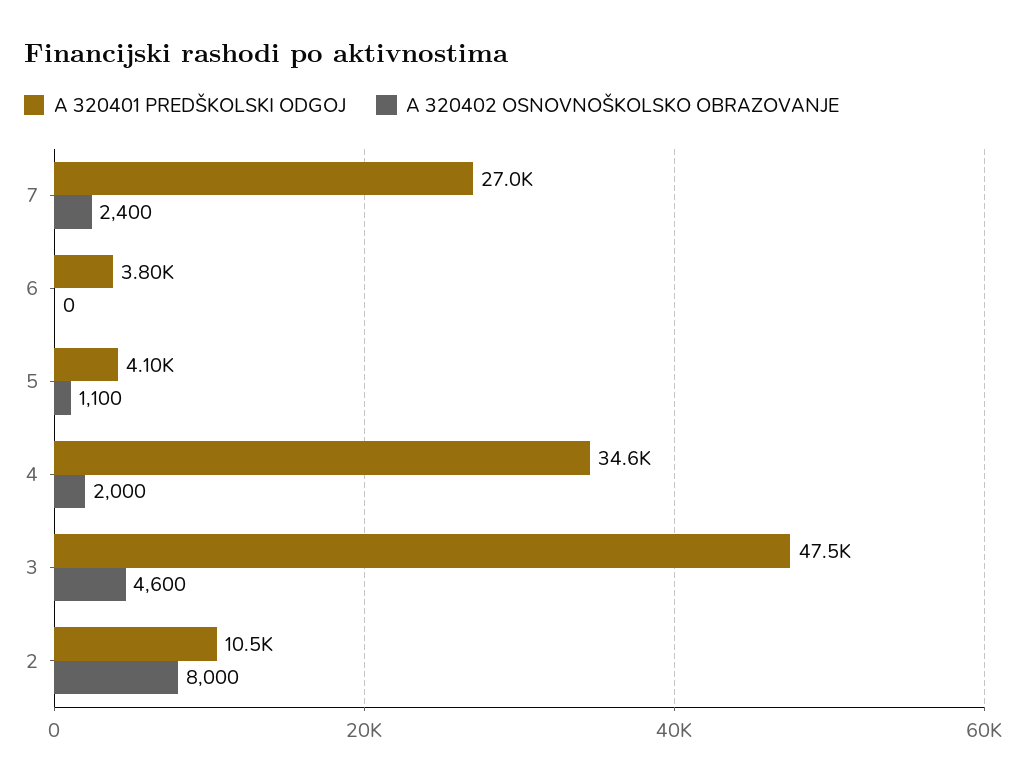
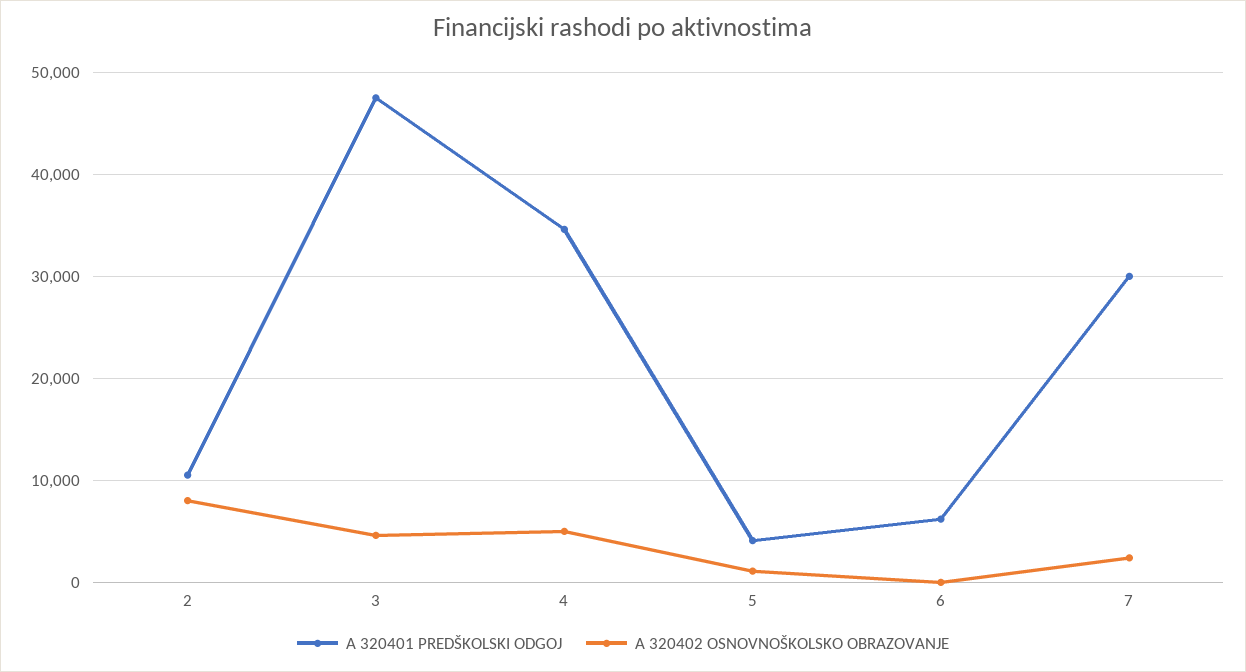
  {
    "A 320401 PREDŠKOLSKI ODGOJ": {
-     "7": 27000,
+     "7": 30000,
-     "6": 3800,
+     "6": 6000,
      "5": 4100,
      "4": 34600,
      "3": 47500,
      "2": 10500
    },
    "A 320402 OSNOVNOŠKOLSKO OBRAZOVANJE": {
      "7": 2400,
      "6": 0,
      "5": 1100,
-     "4": 2000,
+     "4": 5000,
      "3": 4600,
      "2": 8000
    }
  }

